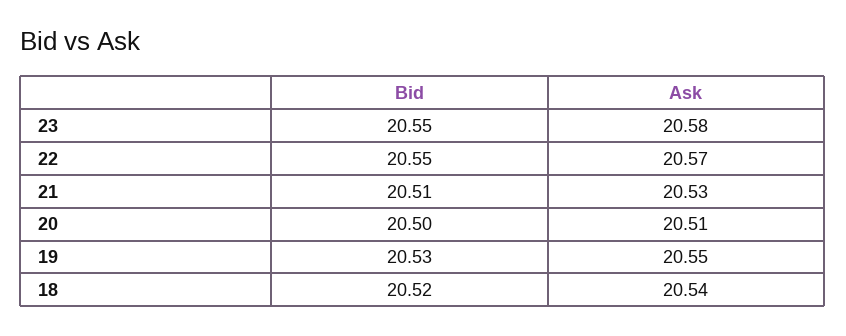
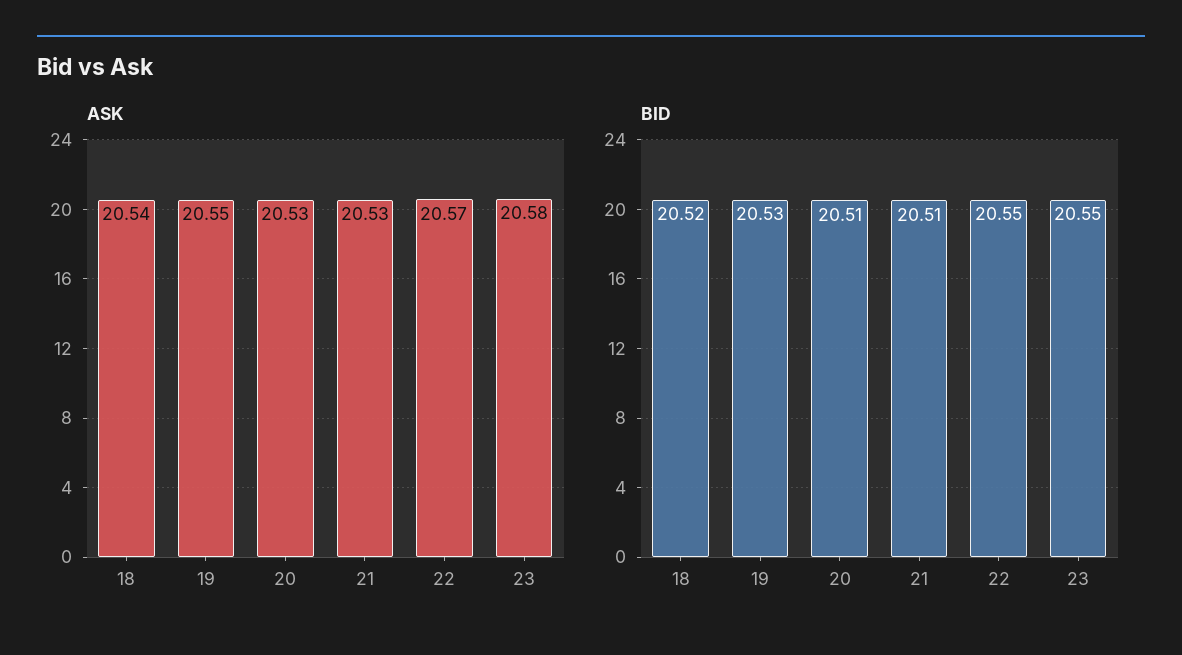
  {
    "Bid": {
      "23": 20.55,
      "22": 20.55,
      "21": 20.51,
-     "20": 20.5,
+     "20": 20.51,
      "19": 20.53,
      "18": 20.52
    },
    "Ask": {
      "23": 20.58,
      "22": 20.57,
      "21": 20.53,
-     "20": 20.51,
+     "20": 20.53,
      "19": 20.55,
      "18": 20.54
    }
  }

